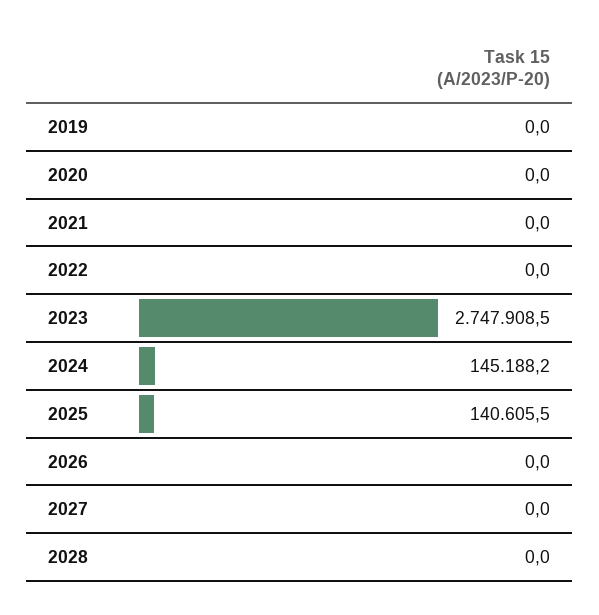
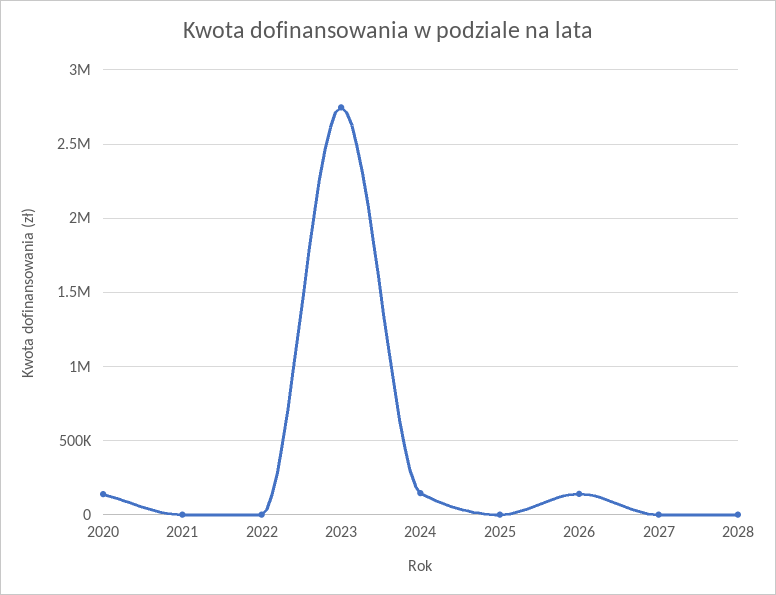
  {
-   "2019": 0,
-   "2020": 0,
+   "2020": 150000,
    "2021": 0,
    "2022": 0,
    "2023": 2747908.5,
    "2024": 145188.2,
-   "2025": 140605.5,
+   "2025": 0,
-   "2026": 0,
+   "2026": 150000,
    "2027": 0,
    "2028": 0
  }

